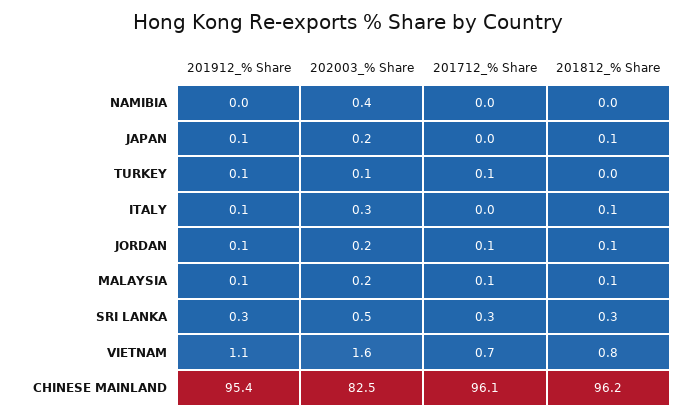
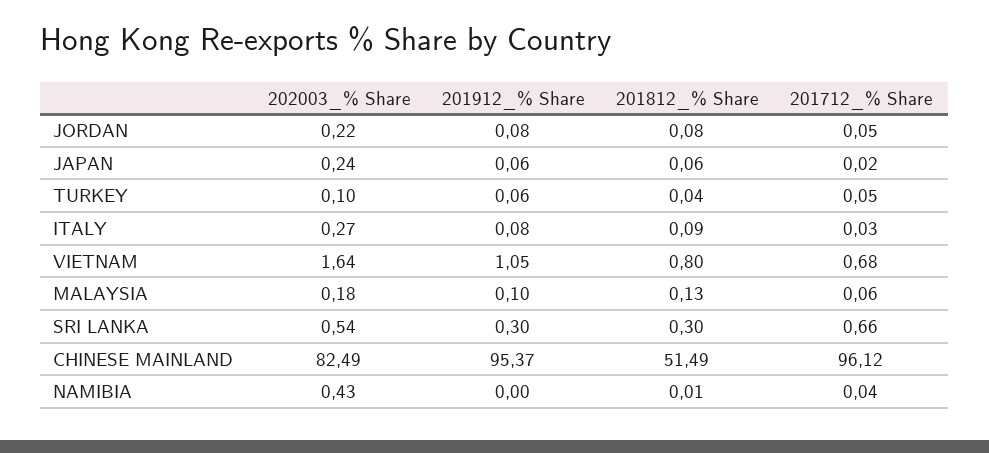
  {
    "201912_% Share": {
      "NAMIBIA": 0,
      "JAPAN": 0.06,
      "TURKEY": 0.06,
      "ITALY": 0.08,
      "JORDAN": 0.08,
      "MALAYSIA": 0.1,
      "SRI LANKA": 0.3,
      "VIETNAM": 1.05,
      "CHINESE MAINLAND": 95.37
    },
    "202003_% Share": {
      "NAMIBIA": 0.43,
      "JAPAN": 0.24,
      "TURKEY": 0.1,
      "ITALY": 0.27,
      "JORDAN": 0.22,
      "MALAYSIA": 0.18,
      "SRI LANKA": 0.54,
      "VIETNAM": 1.64,
      "CHINESE MAINLAND": 82.49
    },
    "201712_% Share": {
      "NAMIBIA": 0.04,
      "JAPAN": 0.02,
      "TURKEY": 0.05,
      "ITALY": 0.03,
      "JORDAN": 0.05,
      "MALAYSIA": 0.06,
-     "SRI LANKA": 0.3,
+     "SRI LANKA": 0.66,
      "VIETNAM": 0.68,
      "CHINESE MAINLAND": 96.12
    },
    "201812_% Share": {
      "NAMIBIA": 0.01,
      "JAPAN": 0.06,
      "TURKEY": 0.04,
      "ITALY": 0.09,
      "JORDAN": 0.08,
      "MALAYSIA": 0.13,
      "SRI LANKA": 0.3,
      "VIETNAM": 0.8,
-     "CHINESE MAINLAND": 96.2
+     "CHINESE MAINLAND": 51.49
    }
  }

